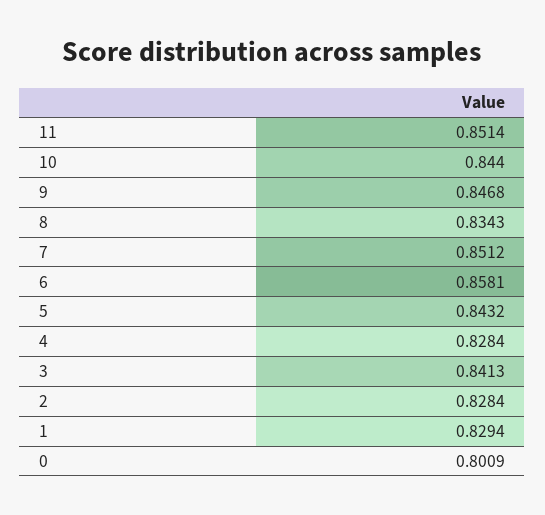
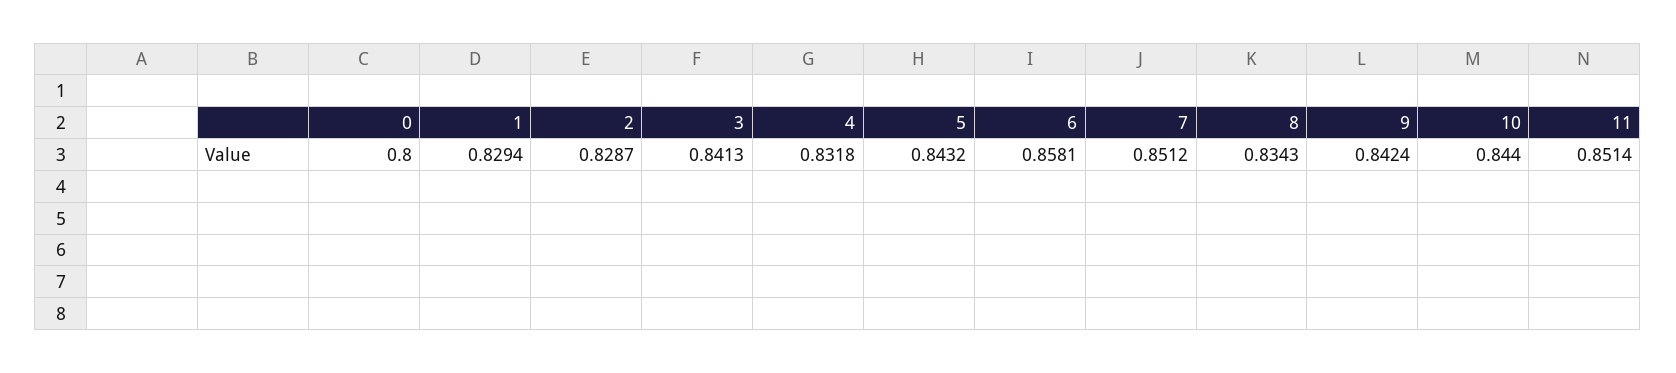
  {
    "11": 0.8514,
    "10": 0.844,
-   "9": 0.8468,
+   "9": 0.8424,
    "8": 0.8343,
    "7": 0.8512,
    "6": 0.8581,
    "5": 0.8432,
-   "4": 0.8284,
+   "4": 0.8318,
    "3": 0.8413,
-   "2": 0.8284,
+   "2": 0.8287,
    "1": 0.8294,
-   "0": 0.8009
+   "0": 0.8
  }

